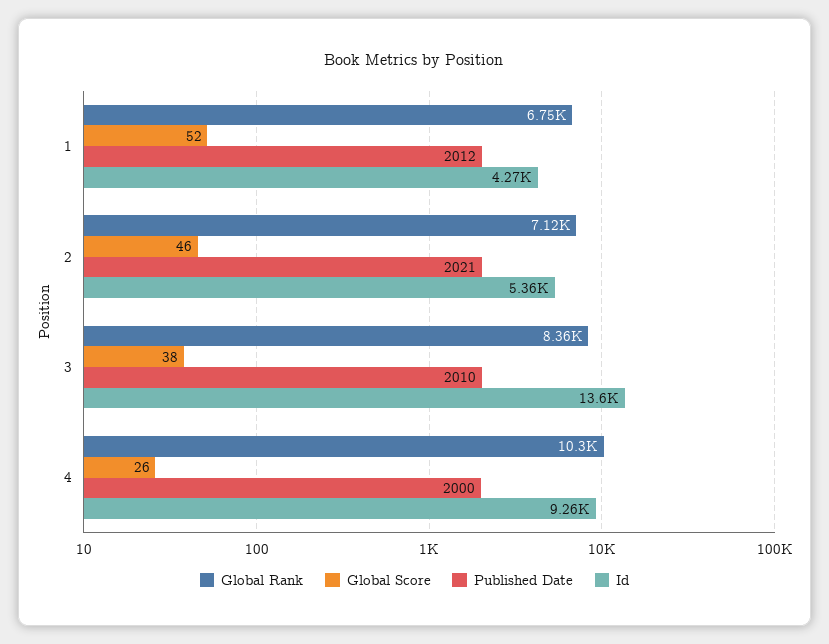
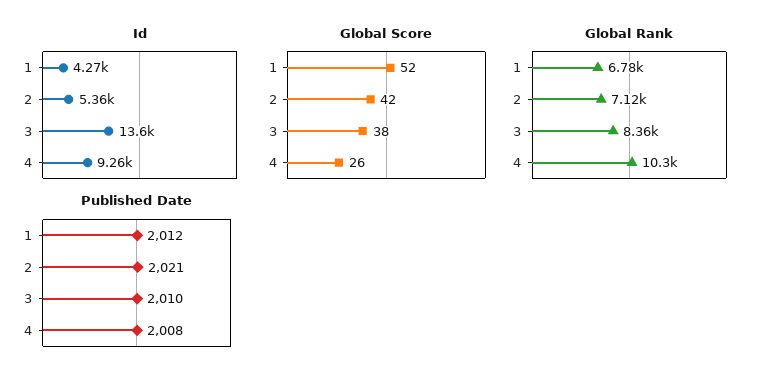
  {
    "Global Rank": {
-     "1": 6750,
+     "1": 6780,
      "2": 7120,
      "3": 8360,
      "4": 10300
    },
    "Global Score": {
      "1": 52,
-     "2": 46,
+     "2": 42,
      "3": 38,
      "4": 26
    },
    "Published Date": {
      "1": 2012,
      "2": 2021,
      "3": 2010,
-     "4": 2000
+     "4": 2008
    },
    "Id": {
      "1": 4270,
      "2": 5360,
      "3": 13600,
      "4": 9260
    }
  }

